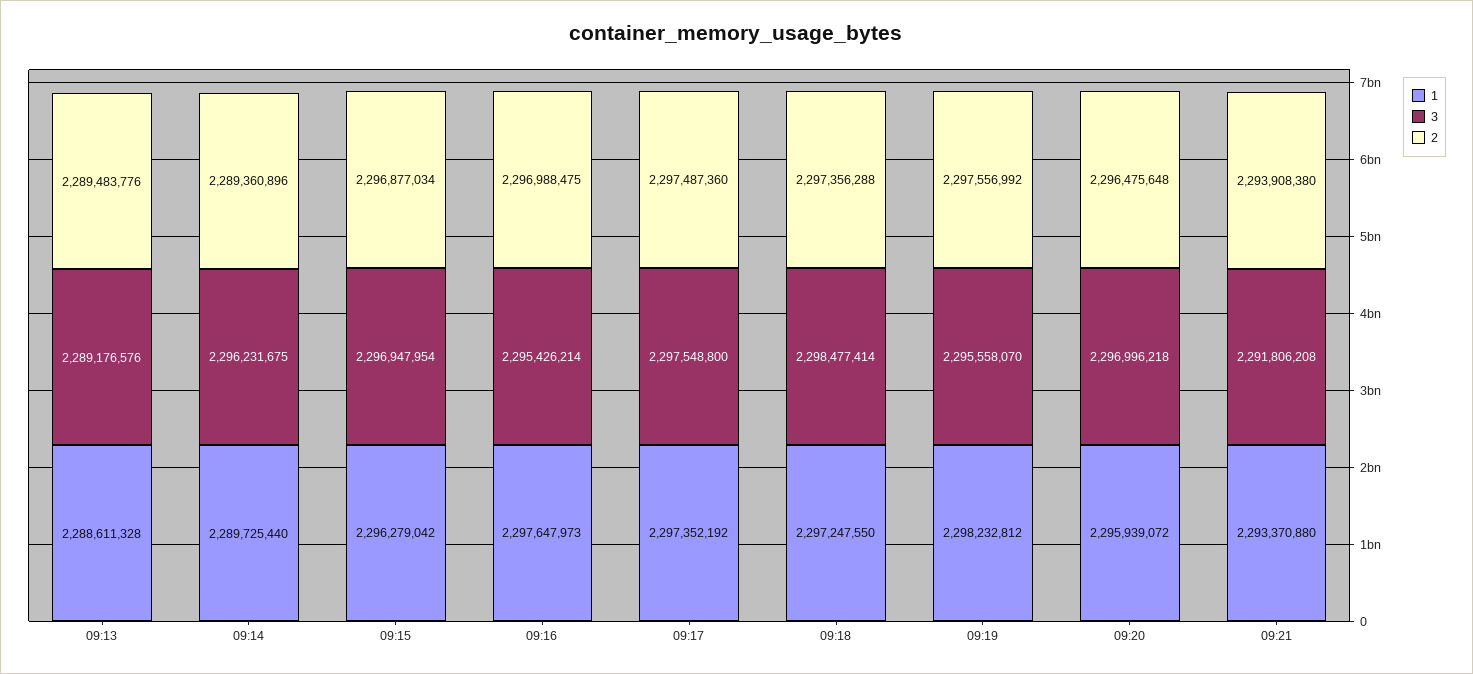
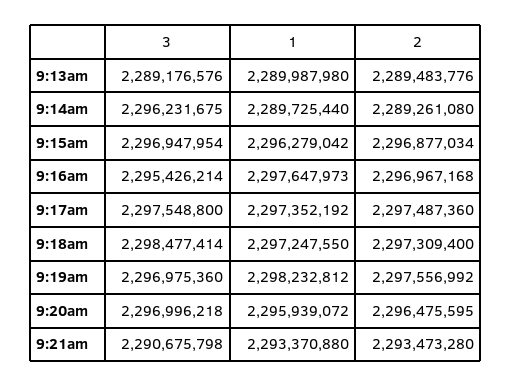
  {
    "1": {
-     "09:13": 2288611328,
+     "09:13": 2289987980,
      "09:14": 2289725440,
      "09:15": 2296279042,
      "09:16": 2297647973,
      "09:17": 2297352192,
      "09:18": 2297247550,
      "09:19": 2298232812,
      "09:20": 2295939072,
      "09:21": 2293370880
    },
    "3": {
      "09:13": 2289176576,
      "09:14": 2296231675,
      "09:15": 2296947954,
      "09:16": 2295426214,
      "09:17": 2297548800,
      "09:18": 2298477414,
-     "09:19": 2295558070,
+     "09:19": 2296975360,
      "09:20": 2296996218,
-     "09:21": 2291806208
+     "09:21": 2290675798
    },
    "2": {
      "09:13": 2289483776,
-     "09:14": 2289360896,
+     "09:14": 2289261080,
      "09:15": 2296877034,
-     "09:16": 2296988475,
+     "09:16": 2296967168,
      "09:17": 2297487360,
-     "09:18": 2297356288,
+     "09:18": 2297309400,
      "09:19": 2297556992,
-     "09:20": 2296475648,
+     "09:20": 2296475595,
-     "09:21": 2293908380
+     "09:21": 2293473280
    }
  }

